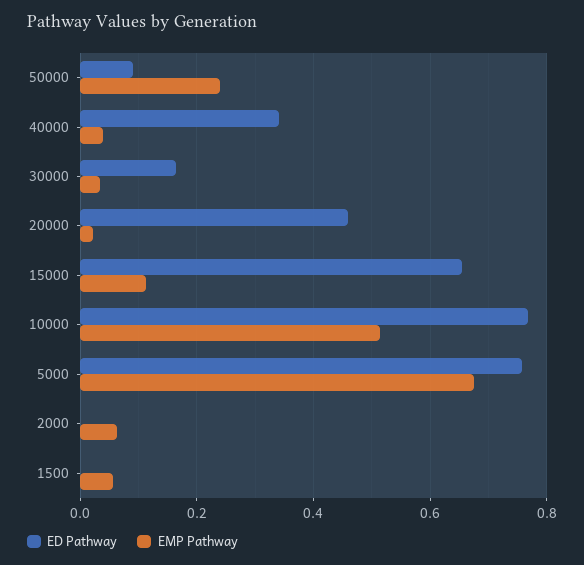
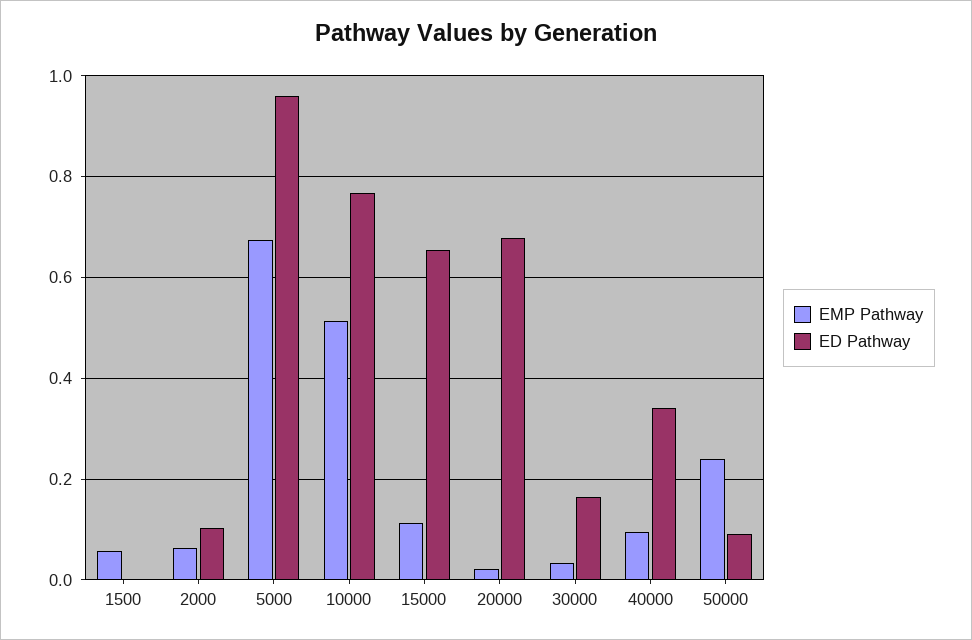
  {
    "ED Pathway": {
      "50000": 0.1,
      "40000": 0.34,
      "30000": 0.16,
-     "20000": 0.46,
+     "20000": 0.68,
      "15000": 0.66,
      "10000": 0.76,
-     "5000": 0.76,
+     "5000": 0.96,
-     "2000": 0,
+     "2000": 0.1,
      "1500": 0
    },
    "EMP Pathway": {
      "50000": 0.24,
-     "40000": 0.04,
+     "40000": 0.1,
      "30000": 0.04,
      "20000": 0.02,
      "15000": 0.12,
      "10000": 0.52,
      "5000": 0.68,
      "2000": 0.06,
      "1500": 0.06
    }
  }

